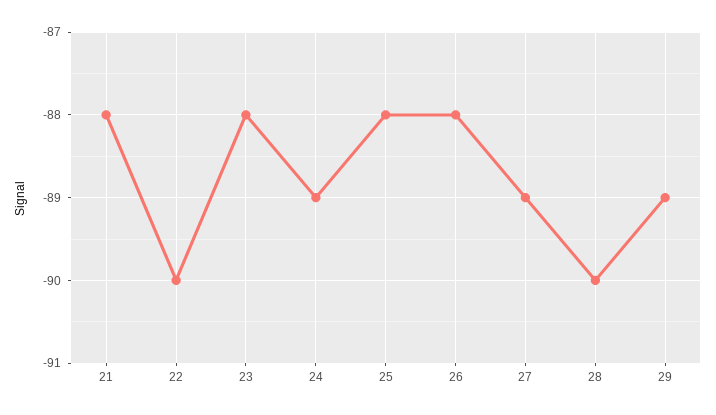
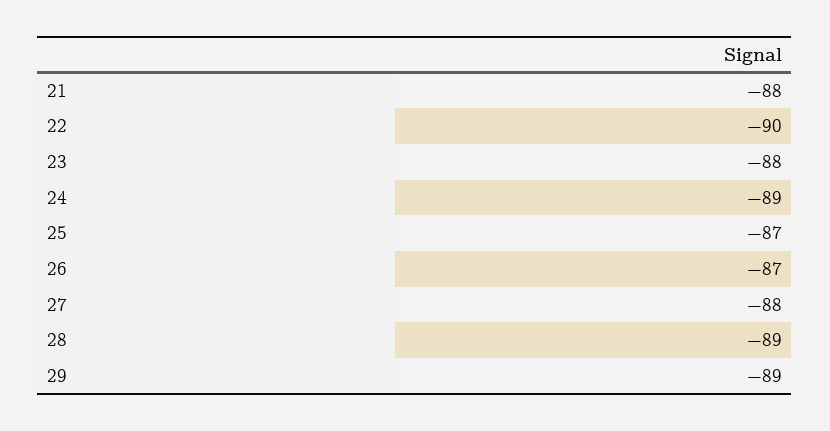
  {
    "21": -88,
    "22": -90,
    "23": -88,
    "24": -89,
-   "25": -88,
+   "25": -87,
-   "26": -88,
+   "26": -87,
-   "27": -89,
+   "27": -88,
-   "28": -90,
+   "28": -89,
    "29": -89
  }

